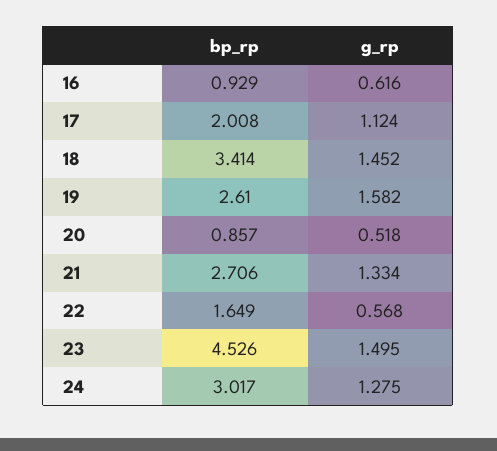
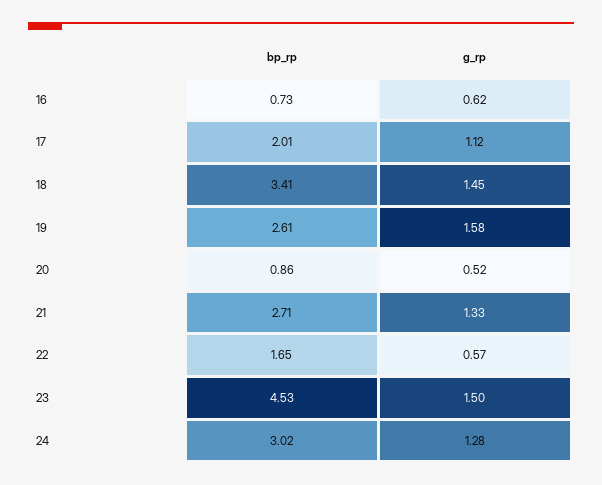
  {
    "bp_rp": {
-     "16": 0.929,
+     "16": 0.73,
      "17": 2.008,
      "18": 3.414,
      "19": 2.61,
      "20": 0.857,
      "21": 2.706,
      "22": 1.649,
      "23": 4.526,
      "24": 3.017
    },
    "g_rp": {
      "16": 0.616,
      "17": 1.124,
      "18": 1.452,
      "19": 1.582,
      "20": 0.518,
      "21": 1.334,
      "22": 0.568,
      "23": 1.495,
      "24": 1.275
    }
  }

